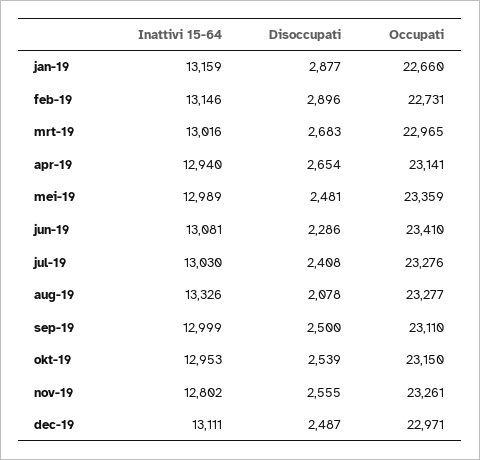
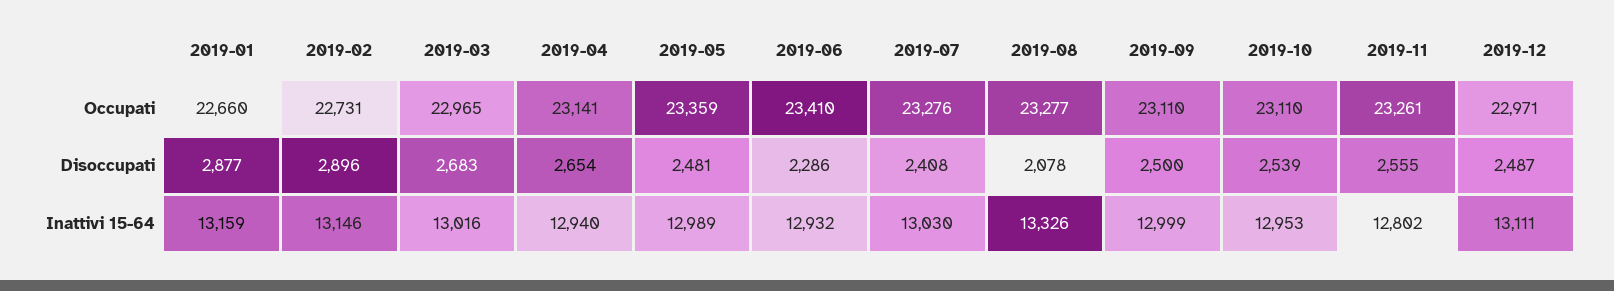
  {
    "Inattivi 15-64": {
      "jan-19": 13159,
      "feb-19": 13146,
      "mrt-19": 13016,
      "apr-19": 12940,
      "mei-19": 12989,
-     "jun-19": 13081,
+     "jun-19": 12932,
      "jul-19": 13030,
      "aug-19": 13326,
      "sep-19": 12999,
      "okt-19": 12953,
      "nov-19": 12802,
      "dec-19": 13111
    },
    "Disoccupati": {
      "jan-19": 2877,
      "feb-19": 2896,
      "mrt-19": 2683,
      "apr-19": 2654,
      "mei-19": 2481,
      "jun-19": 2286,
      "jul-19": 2408,
      "aug-19": 2078,
      "sep-19": 2500,
      "okt-19": 2539,
      "nov-19": 2555,
      "dec-19": 2487
    },
    "Occupati": {
      "jan-19": 22660,
      "feb-19": 22731,
      "mrt-19": 22965,
      "apr-19": 23141,
      "mei-19": 23359,
      "jun-19": 23410,
      "jul-19": 23276,
      "aug-19": 23277,
      "sep-19": 23110,
-     "okt-19": 23150,
+     "okt-19": 23110,
      "nov-19": 23261,
      "dec-19": 22971
    }
  }

